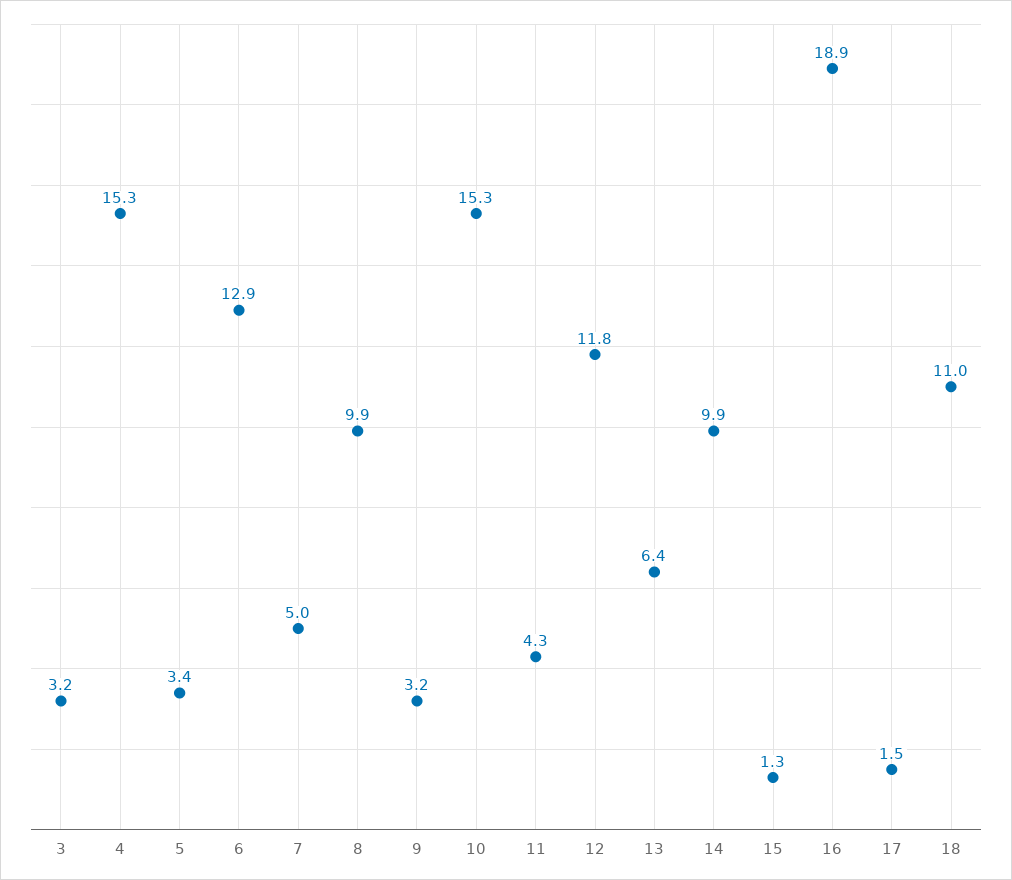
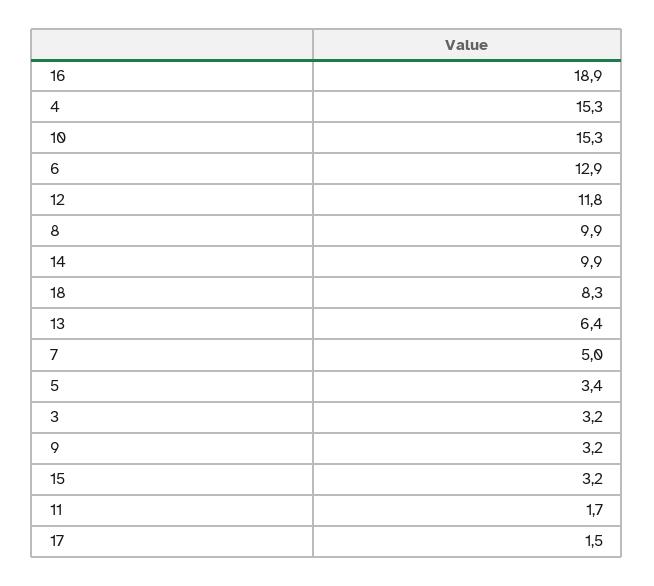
  {
    "3": 3.2,
    "4": 15.3,
    "5": 3.4,
    "6": 12.9,
    "7": 5,
    "8": 9.9,
    "9": 3.2,
    "10": 15.3,
-   "11": 4.3,
+   "11": 1.7,
    "12": 11.8,
    "13": 6.4,
    "14": 9.9,
-   "15": 1.3,
+   "15": 3.2,
    "16": 18.9,
    "17": 1.5,
-   "18": 11
+   "18": 8.3
  }

